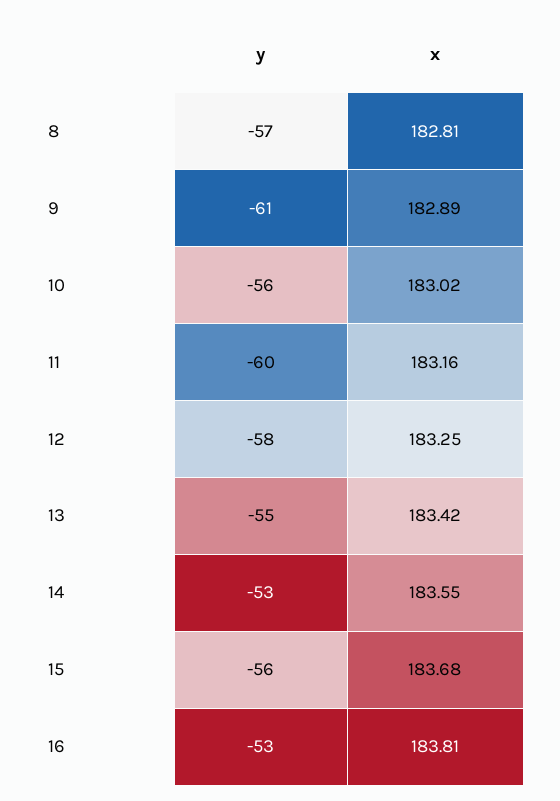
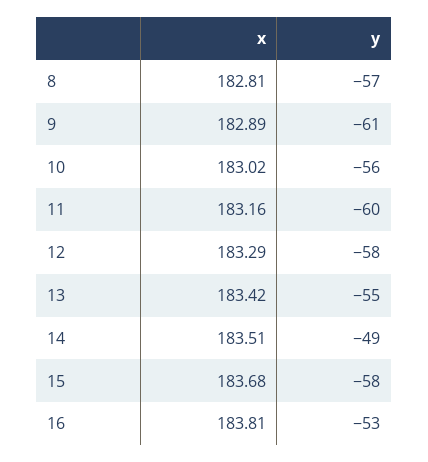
  {
    "y": {
      "8": -57,
      "9": -61,
      "10": -56,
      "11": -60,
      "12": -58,
      "13": -55,
-     "14": -53,
+     "14": -49,
-     "15": -56,
+     "15": -58,
      "16": -53
    },
    "x": {
      "8": 182.81,
      "9": 182.89,
      "10": 183.02,
      "11": 183.16,
-     "12": 183.25,
+     "12": 183.29,
      "13": 183.42,
-     "14": 183.55,
+     "14": 183.51,
      "15": 183.68,
      "16": 183.81
    }
  }

